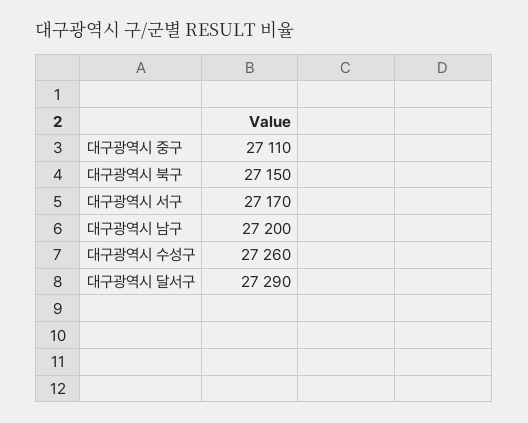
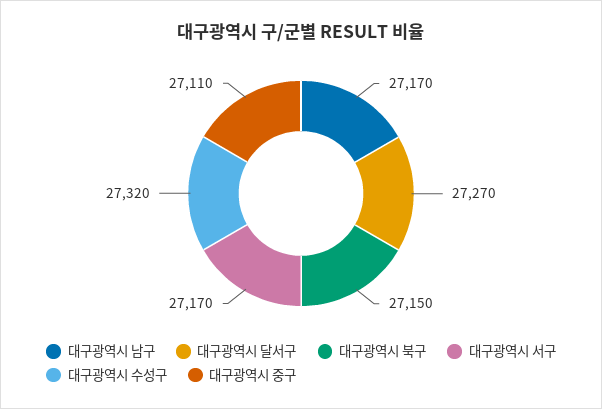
  {
    "대구광역시 중구": 27110,
    "대구광역시 북구": 27150,
    "대구광역시 서구": 27170,
-   "대구광역시 남구": 27200,
+   "대구광역시 남구": 27170,
-   "대구광역시 수성구": 27260,
+   "대구광역시 수성구": 27320,
-   "대구광역시 달서구": 27290
+   "대구광역시 달서구": 27270
  }

